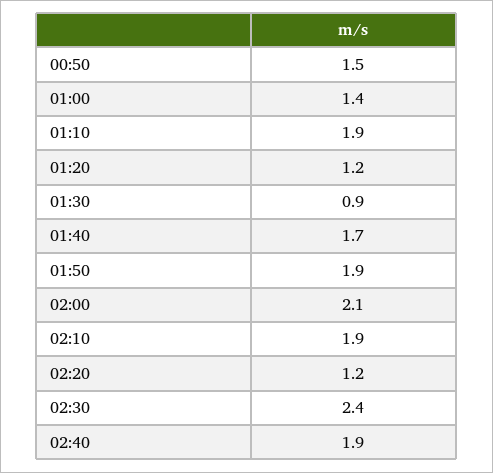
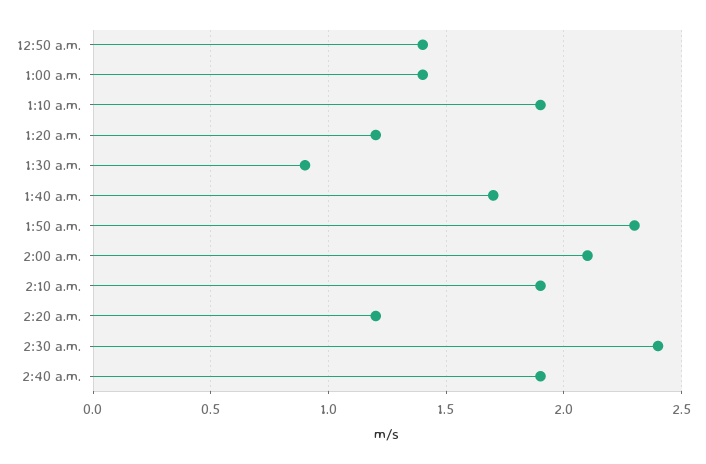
  {
-   "00:50": 1.5,
+   "00:50": 1.4,
    "01:00": 1.4,
    "01:10": 1.9,
    "01:20": 1.2,
    "01:30": 0.9,
    "01:40": 1.7,
-   "01:50": 1.9,
+   "01:50": 2.3,
    "02:00": 2.1,
    "02:10": 1.9,
    "02:20": 1.2,
    "02:30": 2.4,
    "02:40": 1.9
  }

